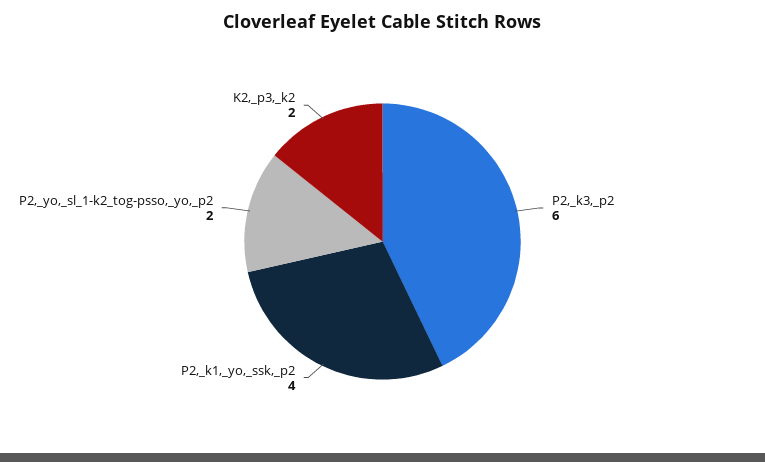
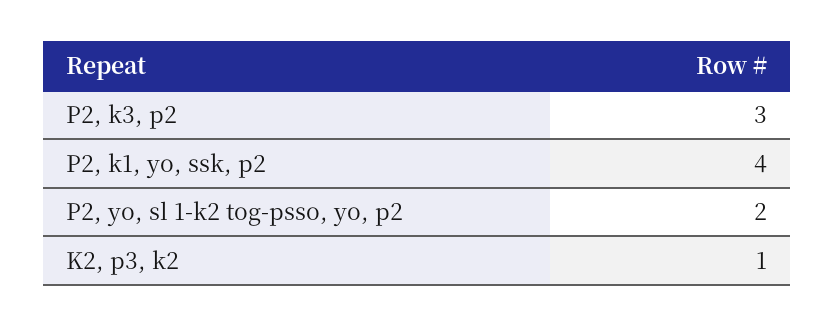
  {
-   "P2,_k3,_p2": 6,
+   "P2,_k3,_p2": 3,
    "P2,_k1,_yo,_ssk,_p2": 4,
    "P2,_yo,_sl_1-k2_tog-psso,_yo,_p2": 2,
-   "K2,_p3,_k2": 2
+   "K2,_p3,_k2": 1
  }

